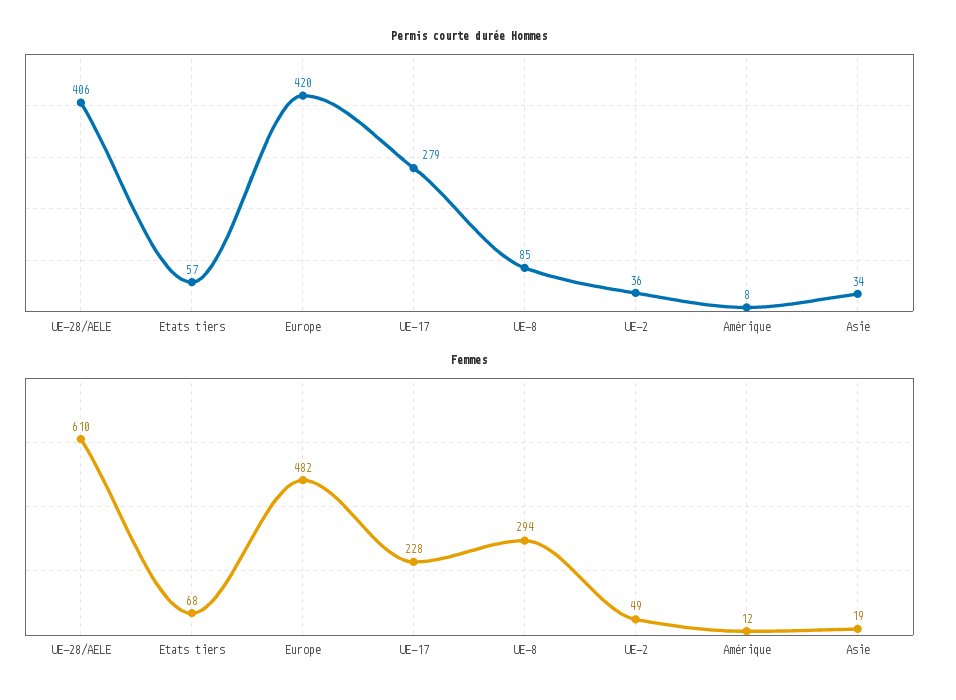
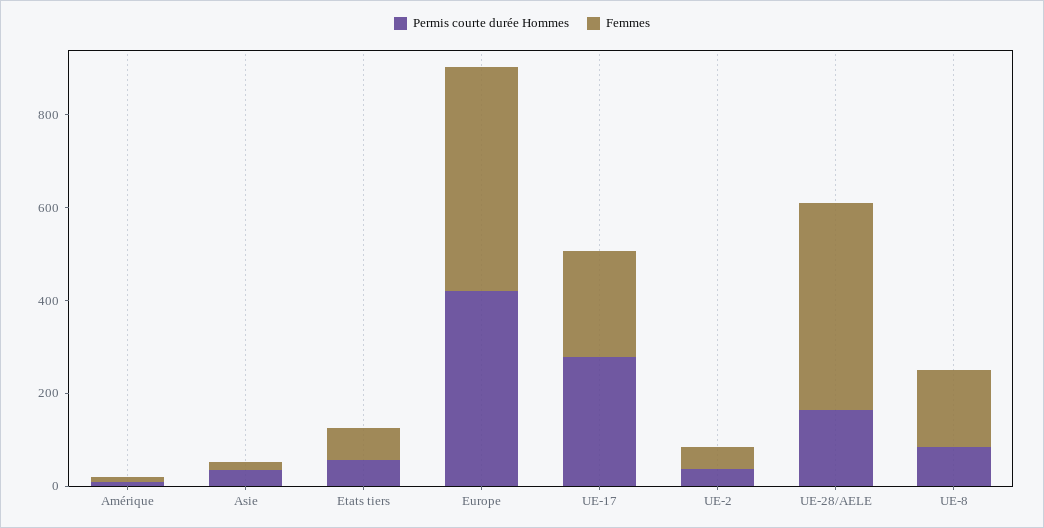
  {
    "Permis courte durée Hommes": {
-     "UE-28/AELE": 406,
+     "UE-28/AELE": 150,
      "Etats tiers": 57,
      "Europe": 420,
      "UE-17": 279,
      "UE-8": 85,
      "UE-2": 36,
      "Amérique": 8,
      "Asie": 34
    },
    "Femmes": {
-     "UE-28/AELE": 610,
+     "UE-28/AELE": 450,
      "Etats tiers": 68,
      "Europe": 482,
      "UE-17": 228,
-     "UE-8": 294,
+     "UE-8": 150,
      "UE-2": 49,
      "Amérique": 12,
      "Asie": 19
    }
  }

